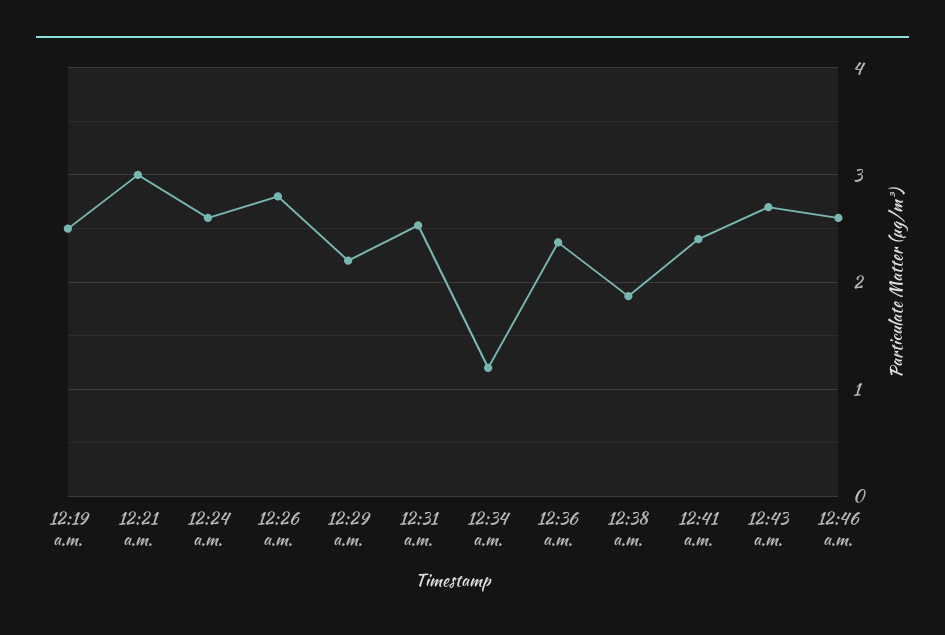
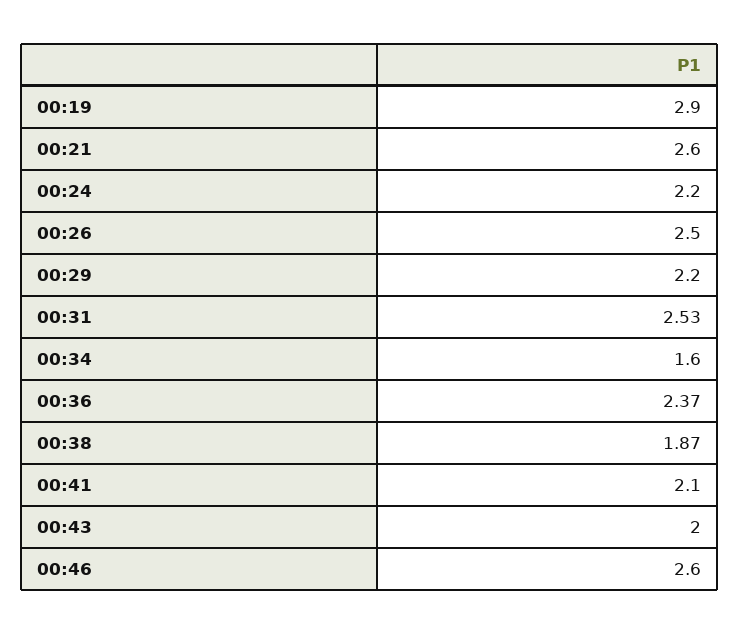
  {
-   "12:19 a.m.": 2.5,
+   "12:19 a.m.": 2.9,
-   "12:21 a.m.": 3,
+   "12:21 a.m.": 2.6,
-   "12:24 a.m.": 2.6,
+   "12:24 a.m.": 2.2,
-   "12:26 a.m.": 2.8,
+   "12:26 a.m.": 2.5,
    "12:29 a.m.": 2.2,
    "12:31 a.m.": 2.53,
-   "12:34 a.m.": 1.2,
+   "12:34 a.m.": 1.6,
    "12:36 a.m.": 2.37,
    "12:38 a.m.": 1.87,
-   "12:41 a.m.": 2.4,
+   "12:41 a.m.": 2.1,
-   "12:43 a.m.": 2.7,
+   "12:43 a.m.": 2,
    "12:46 a.m.": 2.6
  }

